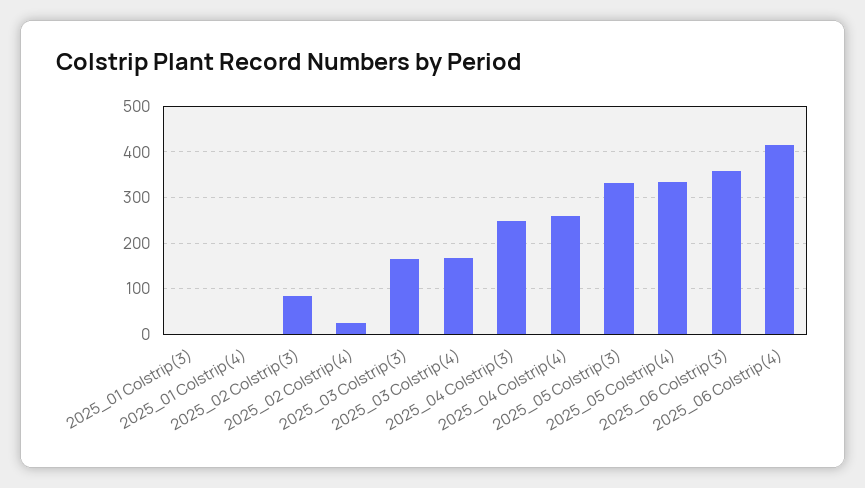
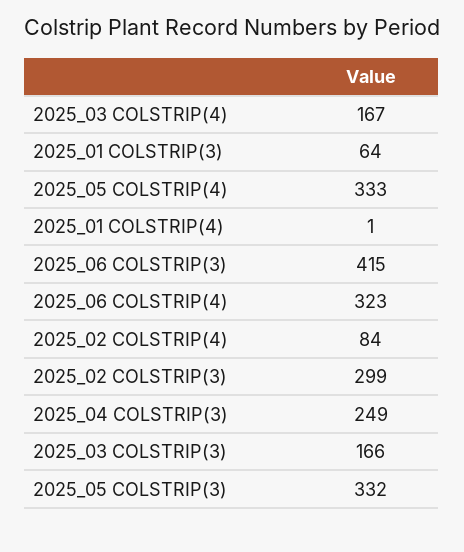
  {
-   "2025_01 Colstrip(3)": 0,
+   "2025_01 Colstrip(3)": 64,
    "2025_01 Colstrip(4)": 1,
-   "2025_02 Colstrip(3)": 80,
+   "2025_02 Colstrip(3)": 299,
-   "2025_02 Colstrip(4)": 20,
+   "2025_02 Colstrip(4)": 84,
    "2025_03 Colstrip(3)": 166,
    "2025_03 Colstrip(4)": 167,
    "2025_04 Colstrip(3)": 249,
-   "2025_04 Colstrip(4)": 260,
    "2025_05 Colstrip(3)": 332,
    "2025_05 Colstrip(4)": 333,
-   "2025_06 Colstrip(3)": 360,
+   "2025_06 Colstrip(3)": 415,
-   "2025_06 Colstrip(4)": 420
+   "2025_06 Colstrip(4)": 323
  }

